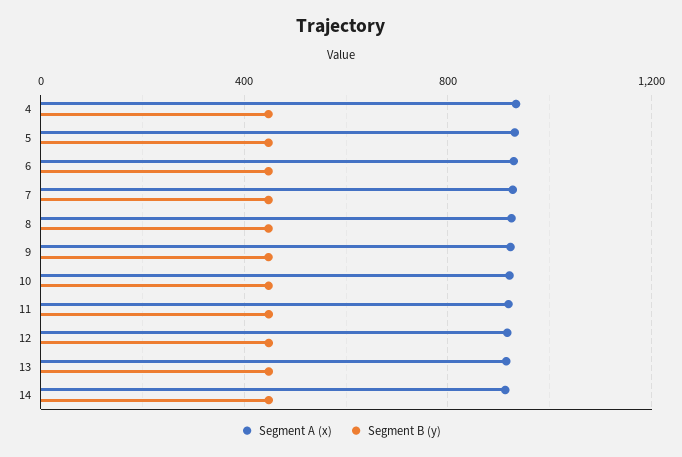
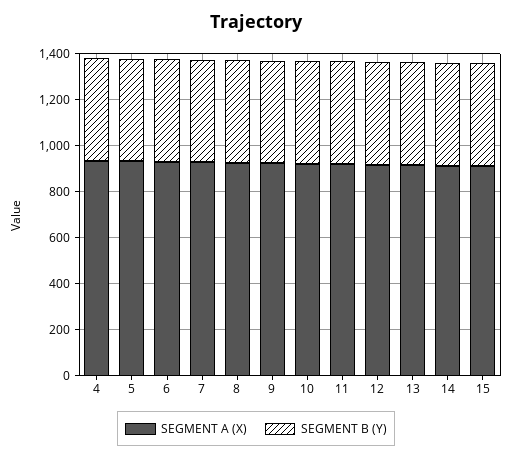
  {
    "Segment A (x)": {
      "4": 950,
      "5": 950,
      "6": 950,
      "7": 950,
      "8": 900,
      "9": 900,
      "10": 900,
      "11": 900,
      "12": 900,
      "13": 900,
-     "14": 900
+     "14": 900,
+     "15": 900
    },
    "Segment B (y)": {
      "4": 450,
      "5": 450,
      "6": 450,
      "7": 450,
      "8": 450,
      "9": 450,
      "10": 450,
      "11": 450,
      "12": 450,
      "13": 450,
-     "14": 450
+     "14": 450,
+     "15": 450
    }
  }

